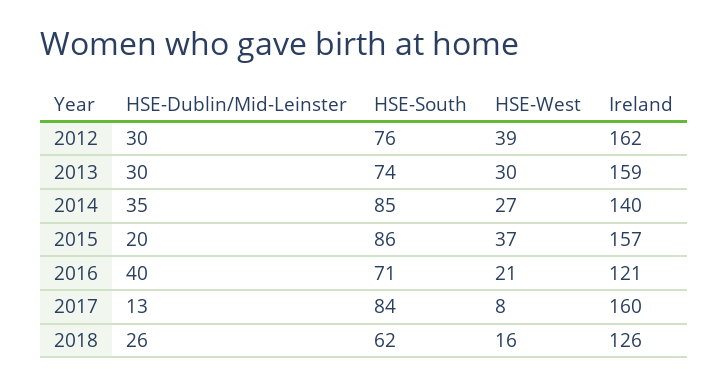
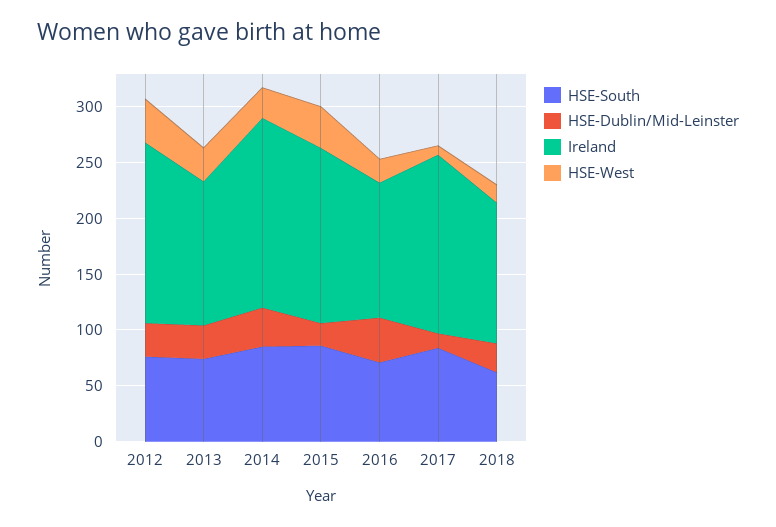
  {
    "HSE-Dublin/Mid-Leinster": {
      "2012": 30,
      "2013": 30,
      "2014": 35,
      "2015": 20,
      "2016": 40,
      "2017": 13,
      "2018": 26
    },
    "HSE-South": {
      "2012": 76,
      "2013": 74,
      "2014": 85,
      "2015": 86,
      "2016": 71,
      "2017": 84,
      "2018": 62
    },
    "HSE-West": {
      "2012": 39,
      "2013": 30,
      "2014": 27,
      "2015": 37,
      "2016": 21,
      "2017": 8,
      "2018": 16
    },
    "Ireland": {
      "2012": 162,
-     "2013": 159,
+     "2013": 130,
-     "2014": 140,
+     "2014": 170,
      "2015": 157,
      "2016": 121,
      "2017": 160,
      "2018": 126
    }
  }

